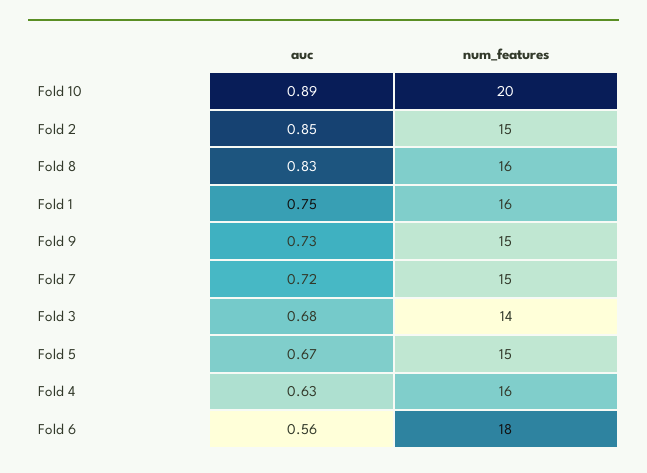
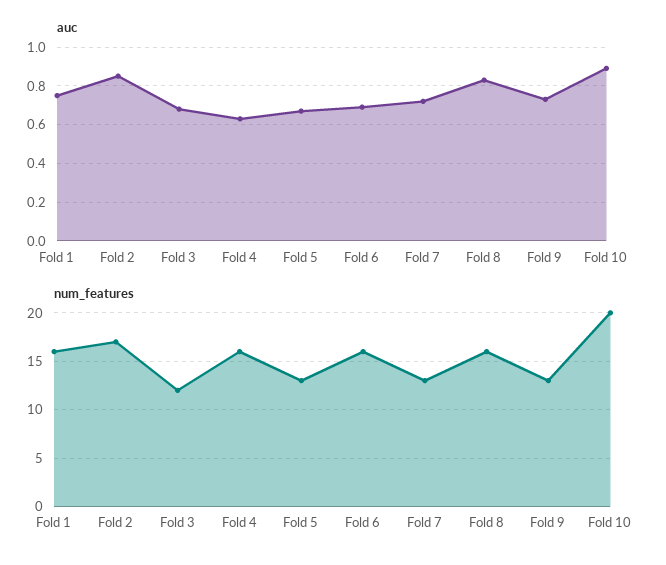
  {
    "auc": {
      "Fold 10": 0.89,
      "Fold 2": 0.85,
      "Fold 8": 0.83,
      "Fold 1": 0.75,
      "Fold 9": 0.73,
      "Fold 7": 0.72,
      "Fold 3": 0.68,
      "Fold 5": 0.67,
      "Fold 4": 0.63,
-     "Fold 6": 0.56
+     "Fold 6": 0.7
    },
    "num_features": {
      "Fold 10": 20,
-     "Fold 2": 15,
+     "Fold 2": 17,
      "Fold 8": 16,
      "Fold 1": 16,
-     "Fold 9": 15,
+     "Fold 9": 13,
-     "Fold 7": 15,
+     "Fold 7": 13,
-     "Fold 3": 14,
+     "Fold 3": 12,
-     "Fold 5": 15,
+     "Fold 5": 13,
      "Fold 4": 16,
-     "Fold 6": 18
+     "Fold 6": 16
    }
  }

